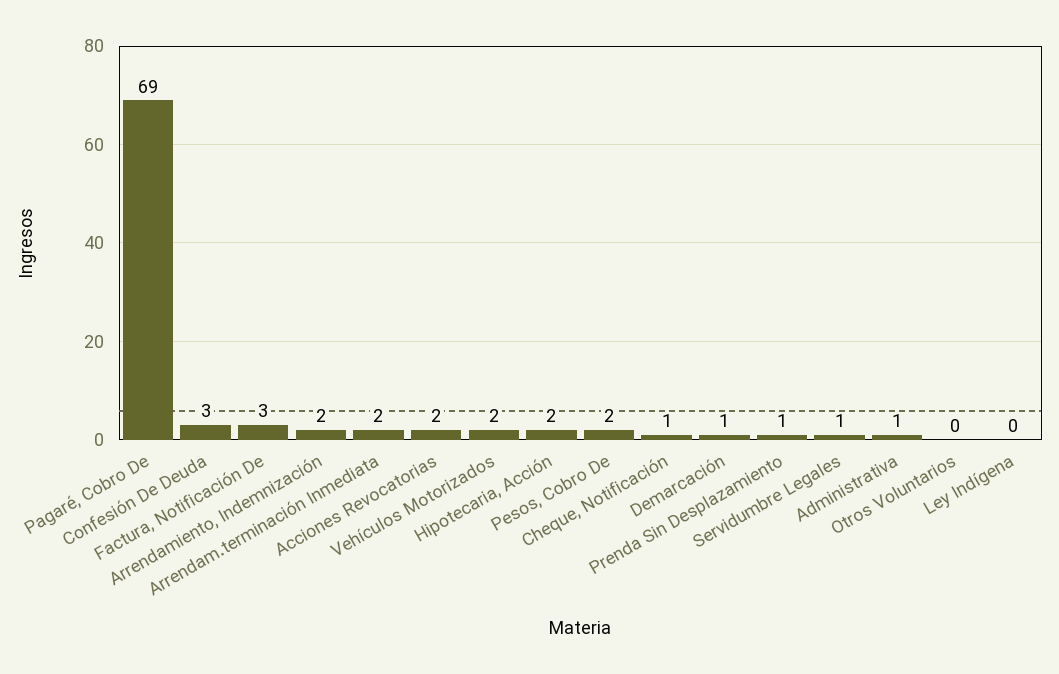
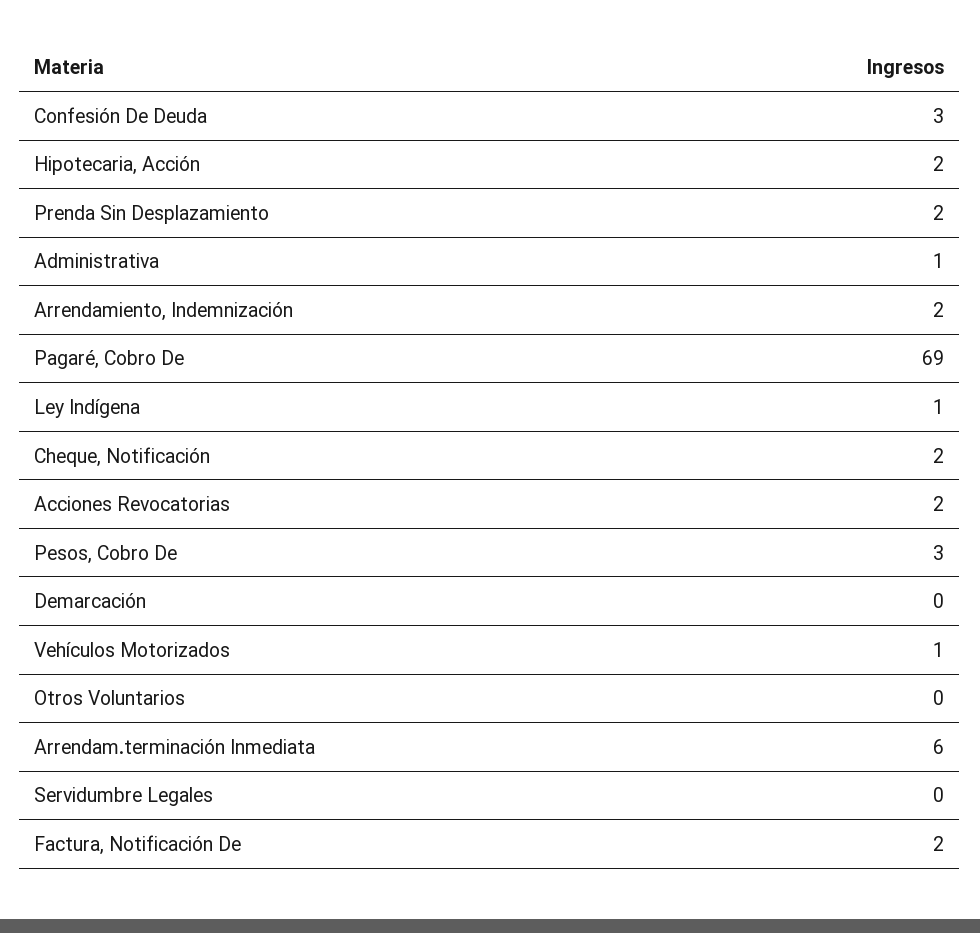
  {
    "Pagaré, Cobro De": 69,
    "Confesión De Deuda": 3,
-   "Factura, Notificación De": 3,
+   "Factura, Notificación De": 2,
    "Arrendamiento, Indemnización": 2,
-   "Arrendam.terminación Inmediata": 2,
+   "Arrendam.terminación Inmediata": 6,
    "Acciones Revocatorias": 2,
-   "Vehículos Motorizados": 2,
+   "Vehículos Motorizados": 1,
    "Hipotecaria, Acción": 2,
-   "Pesos, Cobro De": 2,
+   "Pesos, Cobro De": 3,
-   "Cheque, Notificación": 1,
+   "Cheque, Notificación": 2,
-   "Demarcación": 1,
+   "Demarcación": 0,
-   "Prenda Sin Desplazamiento": 1,
+   "Prenda Sin Desplazamiento": 2,
-   "Servidumbre Legales": 1,
+   "Servidumbre Legales": 0,
    "Administrativa": 1,
    "Otros Voluntarios": 0,
-   "Ley Indígena": 0
+   "Ley Indígena": 1
  }

